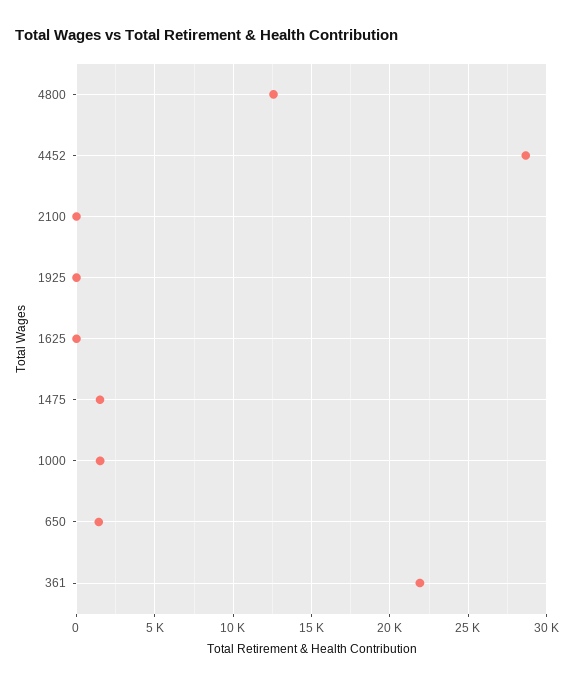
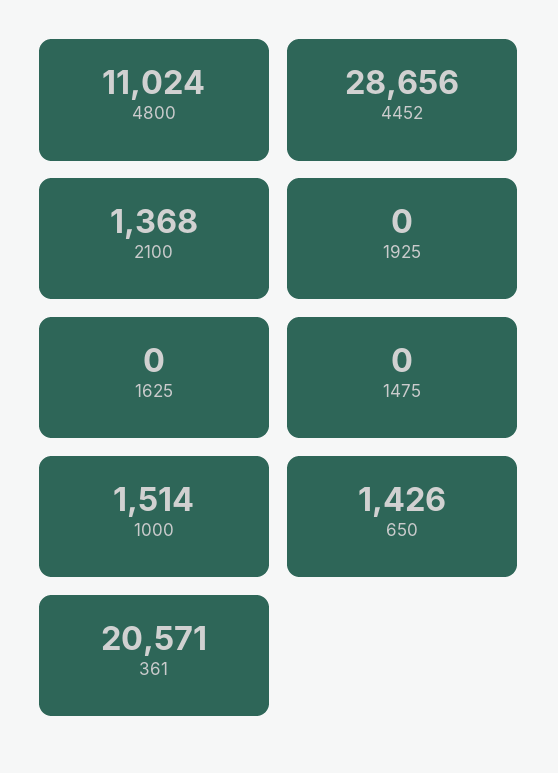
  {
-   "4800": 12500,
+   "4800": 11024,
    "4452": 28656,
-   "2100": 0,
+   "2100": 1368,
    "1925": 0,
    "1625": 0,
-   "1475": 1500,
+   "1475": 0,
    "1000": 1514,
    "650": 1426,
-   "361": 22000
+   "361": 20571
  }

